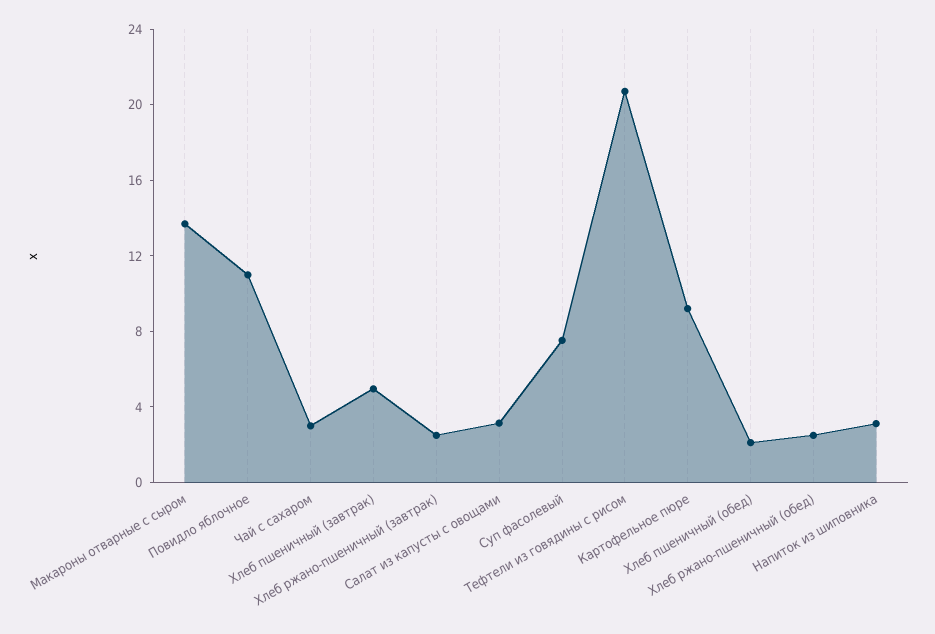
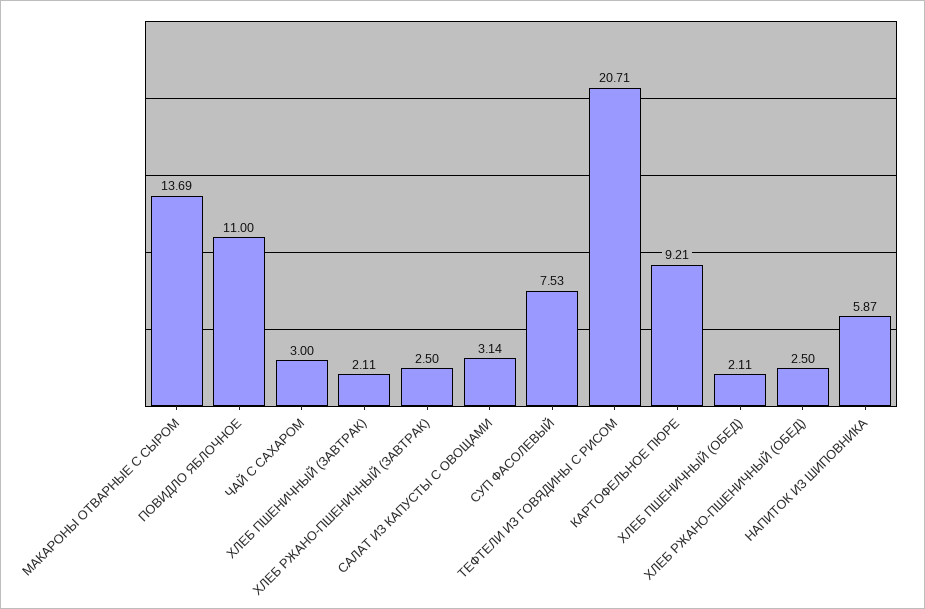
  {
    "Макароны отварные с сыром": 13.69,
    "Повидло яблочное": 11,
    "Чай с сахаром": 3,
-   "Хлеб пшеничный (завтрак)": 5,
+   "Хлеб пшеничный (завтрак)": 2.11,
    "Хлеб ржано-пшеничный (завтрак)": 2.5,
    "Салат из капусты с овощами": 3.14,
    "Суп фасолевый": 7.53,
    "Тефтели из говядины с рисом": 20.71,
    "Картофельное пюре": 9.21,
    "Хлеб пшеничный (обед)": 2.11,
    "Хлеб ржано-пшеничный (обед)": 2.5,
-   "Напиток из шиповника": 3
+   "Напиток из шиповника": 5.87
  }

